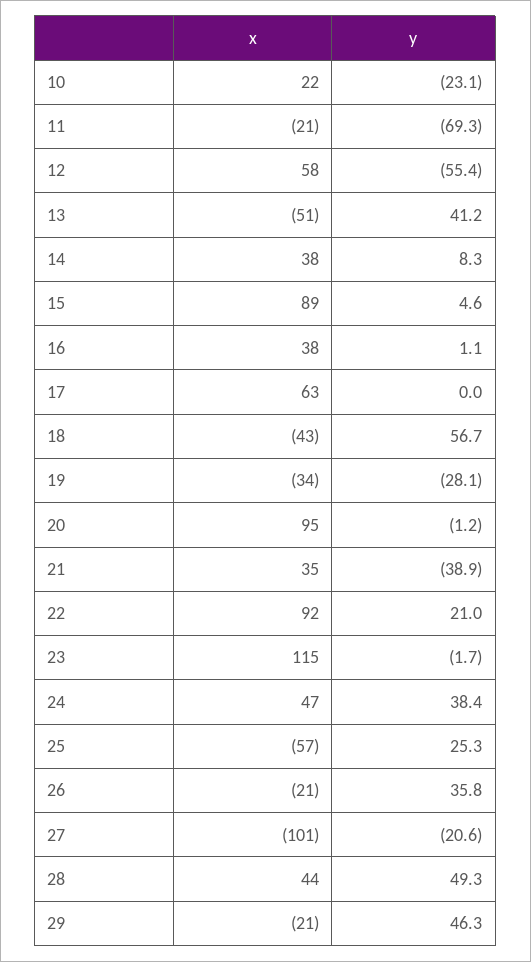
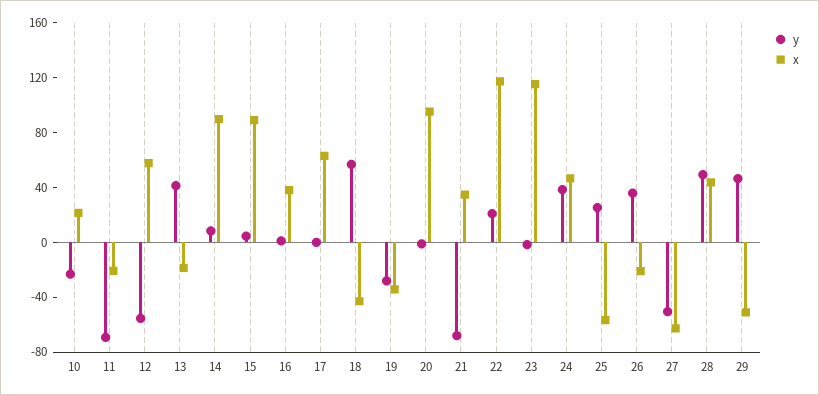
  {
    "x": {
      "10": 22,
      "11": -21,
      "12": 58,
-     "13": -51,
+     "13": -20,
-     "14": 38,
+     "14": 90,
      "15": 89,
      "16": 38,
      "17": 63,
      "18": -43,
      "19": -34,
      "20": 95,
      "21": 35,
-     "22": 92,
+     "22": 120,
      "23": 115,
      "24": 47,
      "25": -57,
      "26": -21,
-     "27": -101,
+     "27": -60,
      "28": 44,
-     "29": -21
+     "29": -50
    },
    "y": {
      "10": -23.1,
      "11": -69.3,
      "12": -55.4,
      "13": 41.2,
      "14": 8.3,
      "15": 4.6,
      "16": 1.1,
      "17": 0,
      "18": 56.7,
      "19": -28.1,
      "20": -1.2,
-     "21": -38.9,
+     "21": -70,
      "22": 21,
      "23": -1.7,
      "24": 38.4,
      "25": 25.3,
      "26": 35.8,
-     "27": -20.6,
+     "27": -50,
      "28": 49.3,
      "29": 46.3
    }
  }

